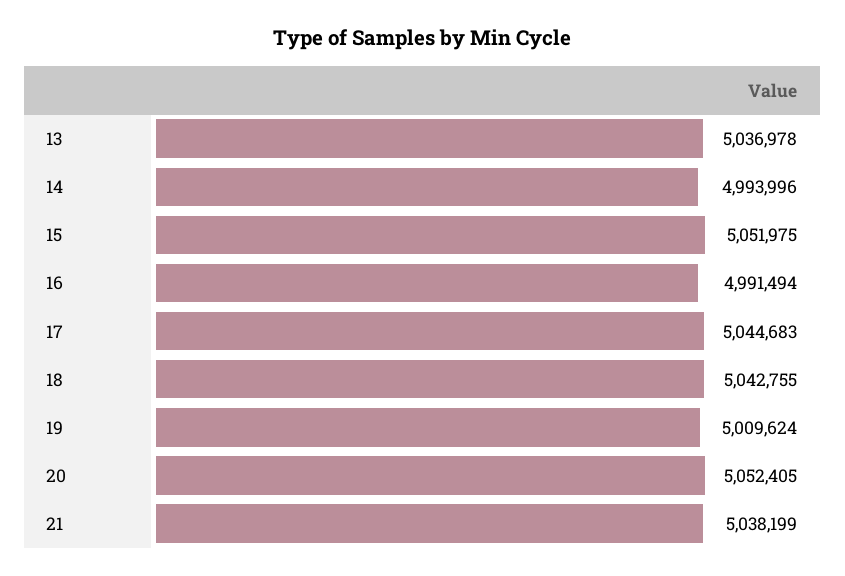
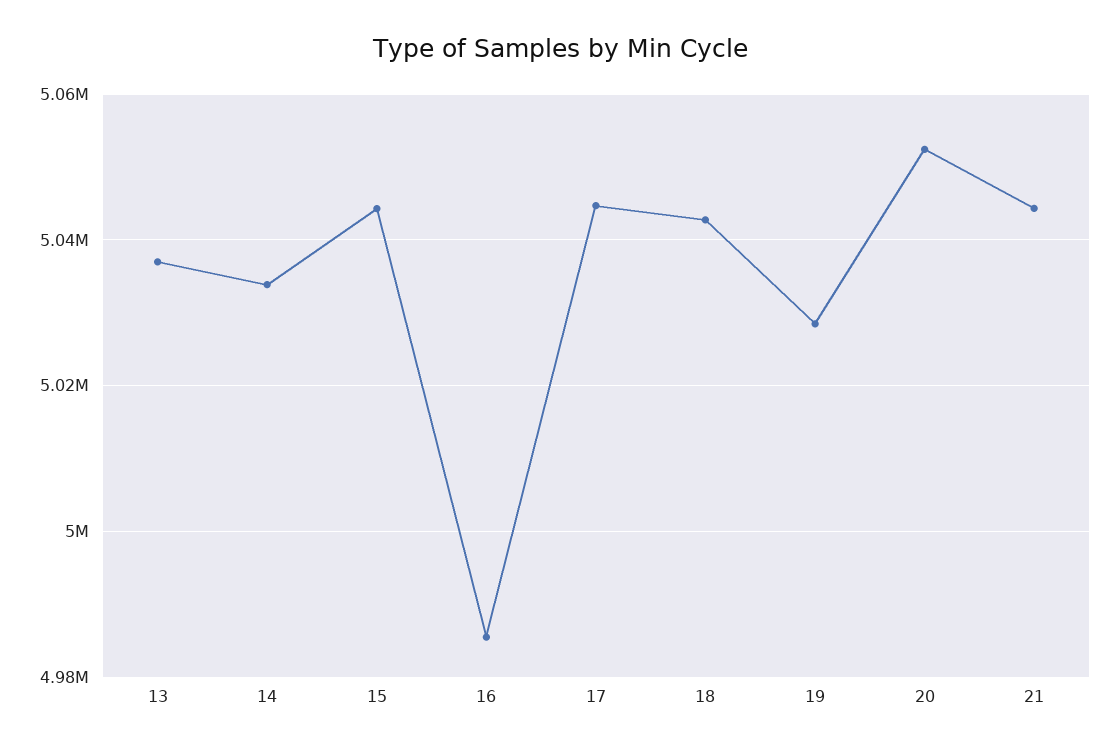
  {
    "13": 5036978,
-   "14": 4993996,
+   "14": 5034000,
-   "15": 5051975,
+   "15": 5044000,
-   "16": 4991494,
+   "16": 4986000,
    "17": 5044683,
    "18": 5042755,
-   "19": 5009624,
+   "19": 5028000,
    "20": 5052405,
-   "21": 5038199
+   "21": 5044000
  }

